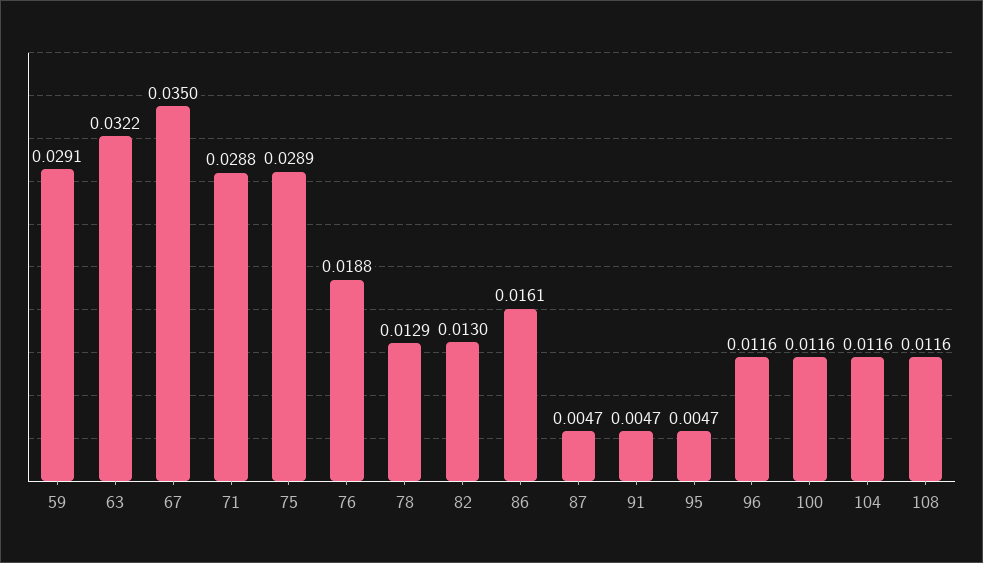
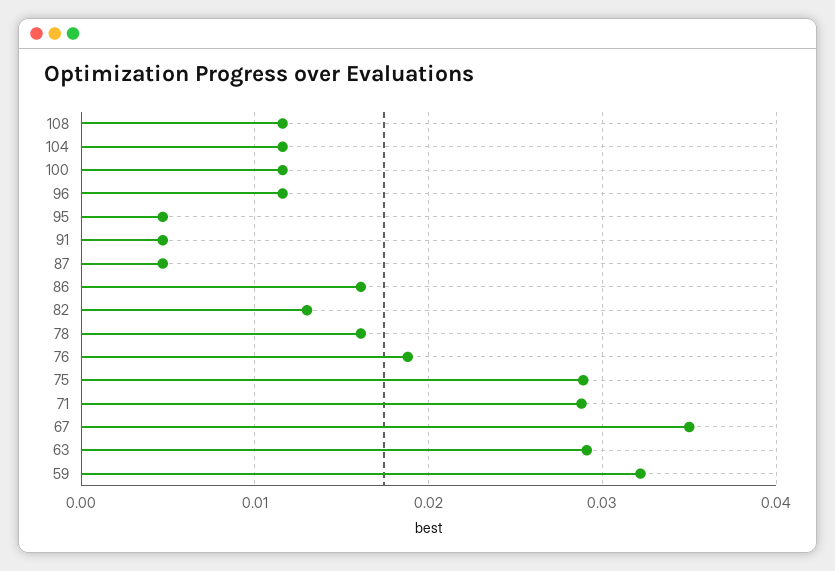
  {
-   "59": 0.0291,
+   "59": 0.032,
-   "63": 0.0322,
+   "63": 0.029,
    "67": 0.035,
    "71": 0.0288,
    "75": 0.0289,
    "76": 0.0188,
-   "78": 0.0129,
+   "78": 0.016,
    "82": 0.013,
    "86": 0.0161,
    "87": 0.0047,
    "91": 0.0047,
    "95": 0.0047,
    "96": 0.0116,
    "100": 0.0116,
    "104": 0.0116,
    "108": 0.0116
  }

